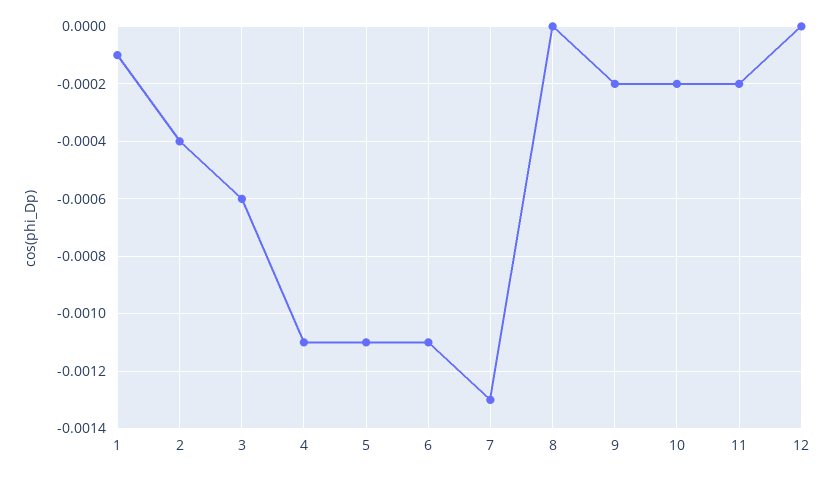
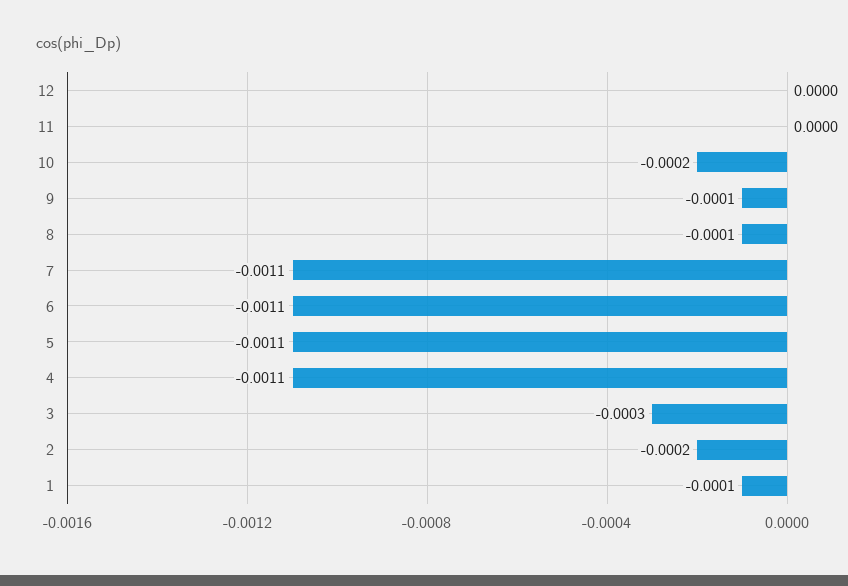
  {
    "1": -0.0001,
-   "2": -0.0004,
+   "2": -0.0002,
-   "3": -0.0006,
+   "3": -0.0003,
    "4": -0.0011,
    "5": -0.0011,
    "6": -0.0011,
-   "7": -0.0013,
+   "7": -0.0011,
-   "8": 0,
+   "8": -0.0001,
-   "9": -0.0002,
+   "9": -0.0001,
    "10": -0.0002,
-   "11": -0.0002,
+   "11": 0,
    "12": 0
  }

